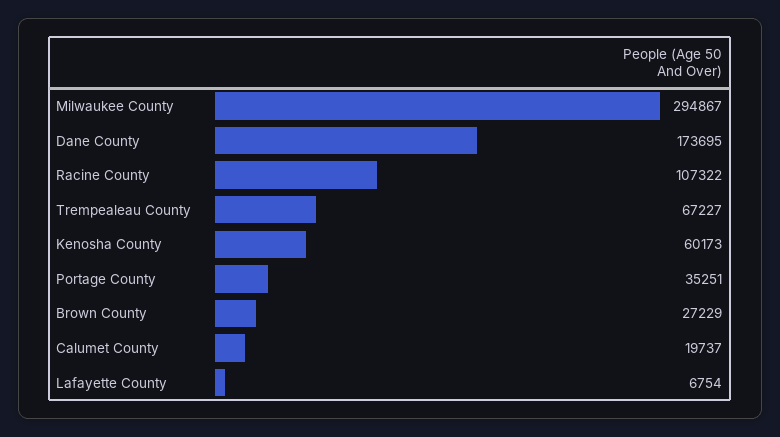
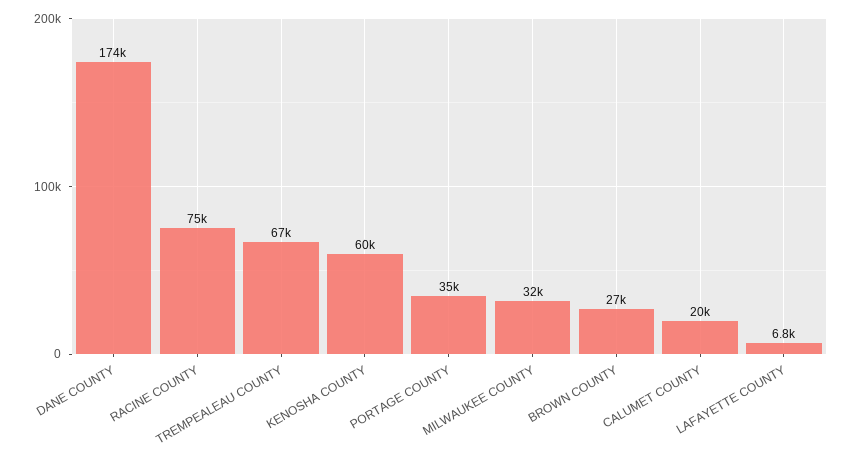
  {
-   "Milwaukee County": 294867,
+   "Milwaukee County": 32000,
    "Dane County": 173695,
-   "Racine County": 107322,
+   "Racine County": 75000,
    "Trempealeau County": 67227,
    "Kenosha County": 60173,
    "Portage County": 35251,
    "Brown County": 27229,
    "Calumet County": 19737,
    "Lafayette County": 6754
  }

